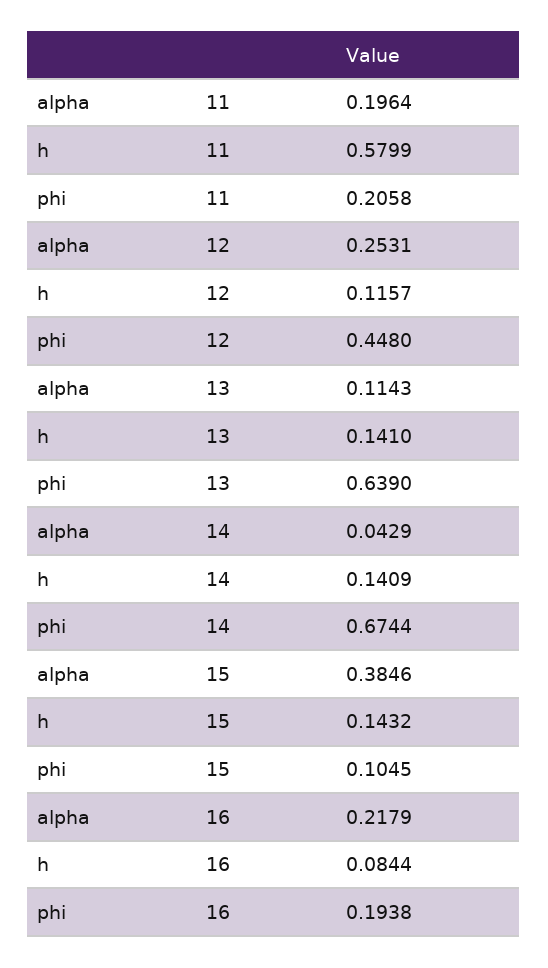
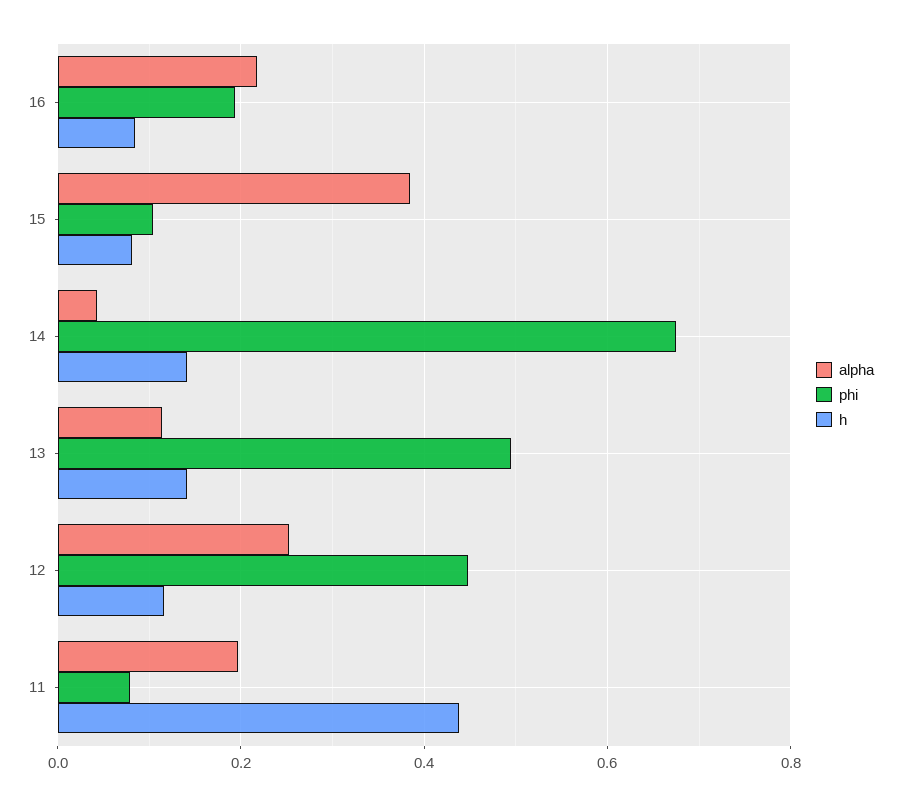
  {
    "alpha": {
      "11": 0.1964,
      "12": 0.2531,
      "13": 0.1143,
      "14": 0.0429,
      "15": 0.3846,
      "16": 0.2179
    },
    "h": {
-     "11": 0.5799,
+     "11": 0.44,
      "12": 0.1157,
      "13": 0.141,
      "14": 0.1409,
-     "15": 0.1432,
+     "15": 0.08,
      "16": 0.0844
    },
    "phi": {
-     "11": 0.2058,
+     "11": 0.08,
      "12": 0.448,
-     "13": 0.639,
+     "13": 0.5,
      "14": 0.6744,
      "15": 0.1045,
      "16": 0.1938
    }
  }

